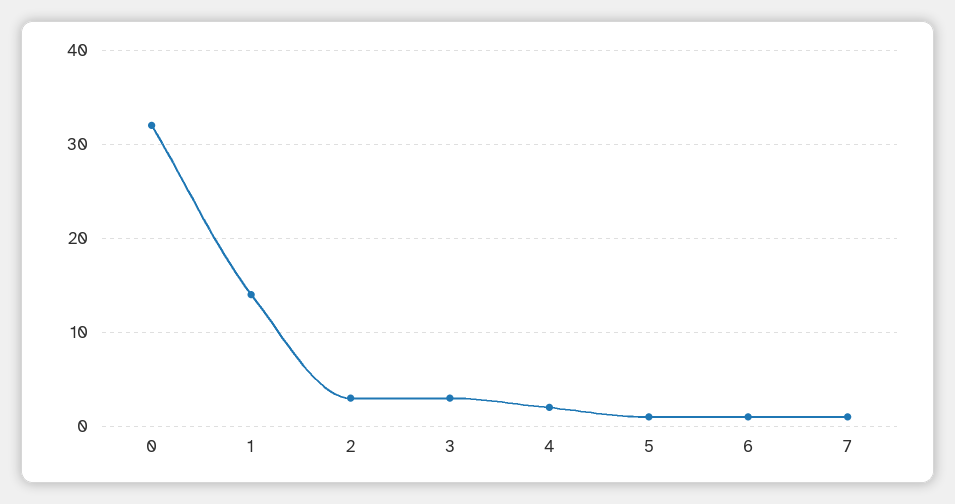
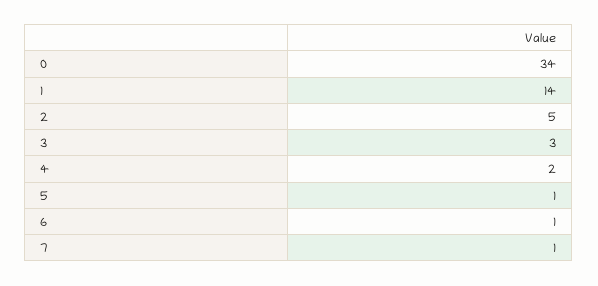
  {
-   "0": 32,
+   "0": 34,
    "1": 14,
-   "2": 3,
+   "2": 5,
    "3": 3,
    "4": 2,
    "5": 1,
    "6": 1,
    "7": 1
  }

